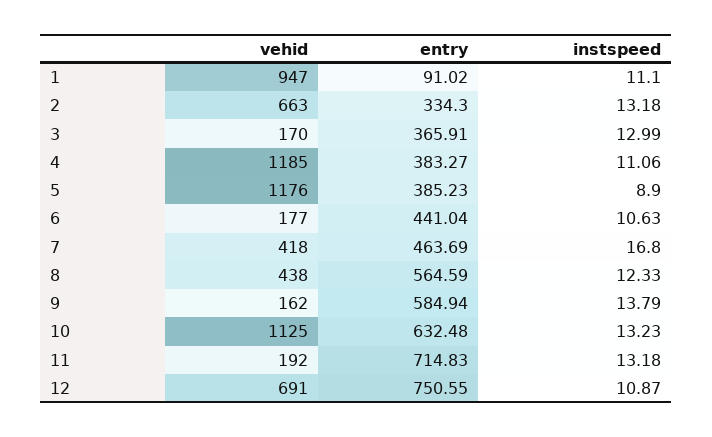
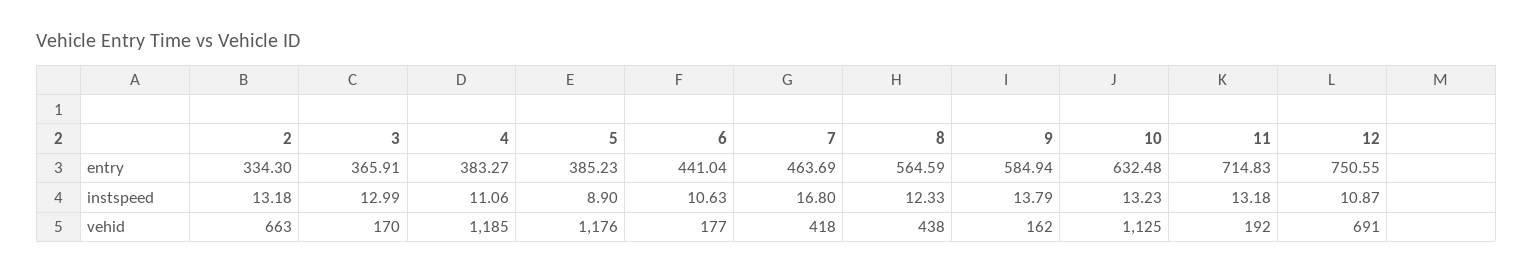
  {
    "vehid": {
-     "1": 947,
      "2": 663,
      "3": 170,
      "4": 1185,
      "5": 1176,
      "6": 177,
      "7": 418,
      "8": 438,
      "9": 162,
      "10": 1125,
      "11": 192,
      "12": 691
    },
    "entry": {
-     "1": 91.02,
      "2": 334.3,
      "3": 365.91,
      "4": 383.27,
      "5": 385.23,
      "6": 441.04,
      "7": 463.69,
      "8": 564.59,
      "9": 584.94,
      "10": 632.48,
      "11": 714.83,
      "12": 750.55
    },
    "instspeed": {
-     "1": 11.1,
      "2": 13.18,
      "3": 12.99,
      "4": 11.06,
      "5": 8.9,
      "6": 10.63,
      "7": 16.8,
      "8": 12.33,
      "9": 13.79,
      "10": 13.23,
      "11": 13.18,
      "12": 10.87
    }
  }

